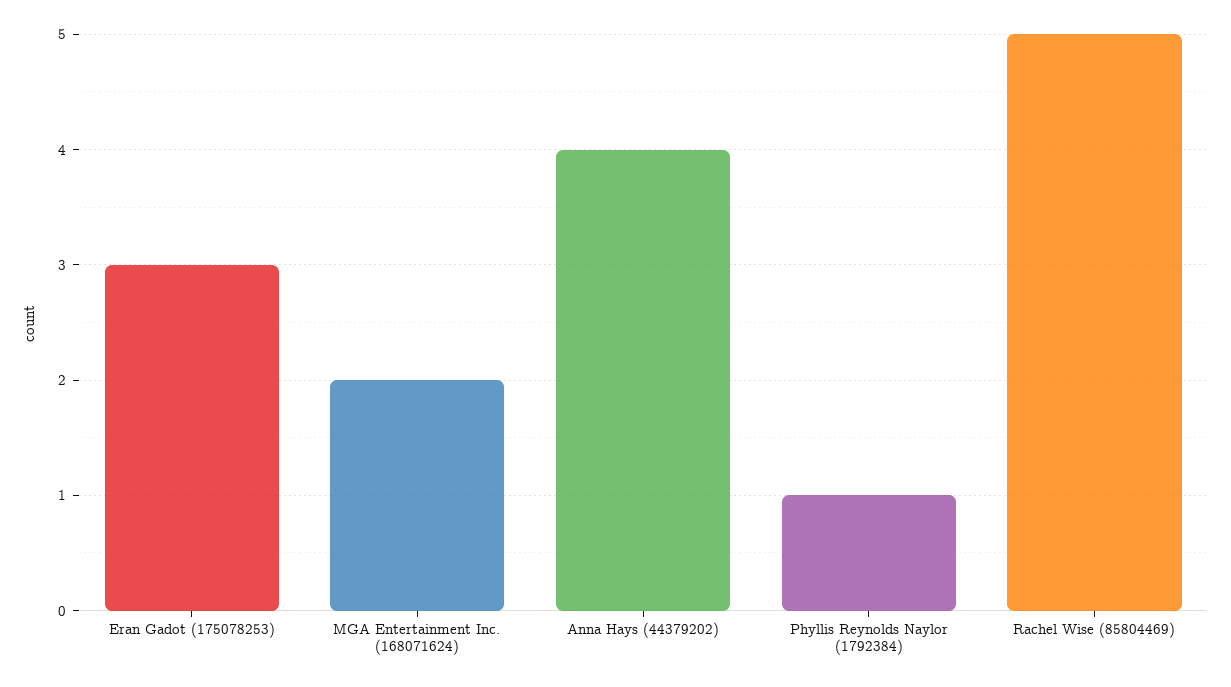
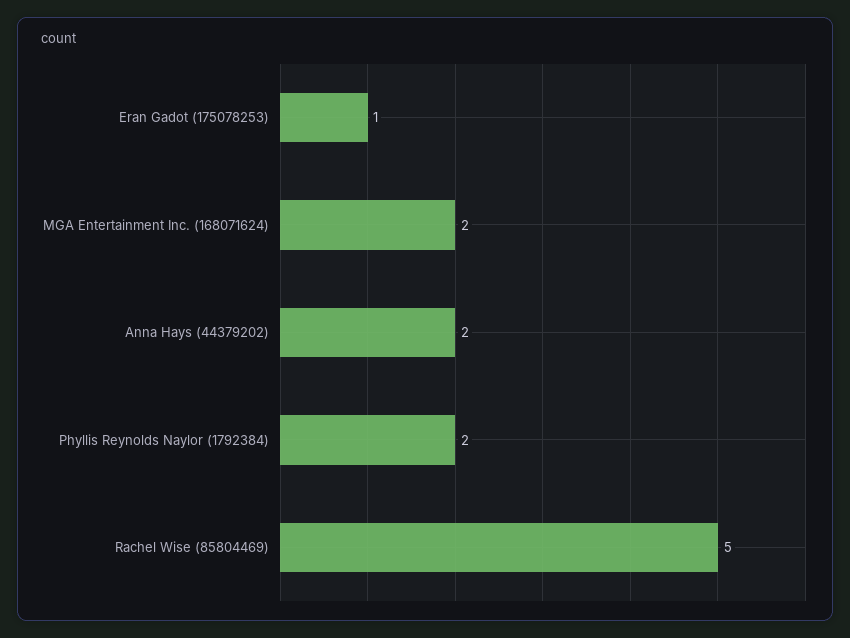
  {
-   "Eran Gadot (175078253)": 3,
+   "Eran Gadot (175078253)": 1,
    "MGA Entertainment Inc. (168071624)": 2,
-   "Anna Hays (44379202)": 4,
+   "Anna Hays (44379202)": 2,
-   "Phyllis Reynolds Naylor (1792384)": 1,
+   "Phyllis Reynolds Naylor (1792384)": 2,
    "Rachel Wise (85804469)": 5
  }

